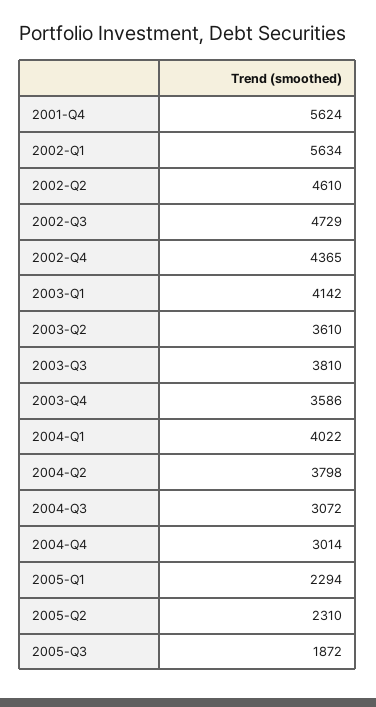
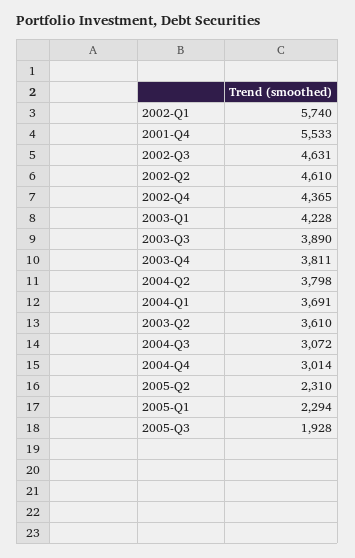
  {
-   "2001-Q4": 5624,
+   "2001-Q4": 5533,
-   "2002-Q1": 5634,
+   "2002-Q1": 5740,
    "2002-Q2": 4610,
-   "2002-Q3": 4729,
+   "2002-Q3": 4631,
    "2002-Q4": 4365,
-   "2003-Q1": 4142,
+   "2003-Q1": 4228,
    "2003-Q2": 3610,
-   "2003-Q3": 3810,
+   "2003-Q3": 3890,
-   "2003-Q4": 3586,
+   "2003-Q4": 3811,
-   "2004-Q1": 4022,
+   "2004-Q1": 3691,
    "2004-Q2": 3798,
    "2004-Q3": 3072,
    "2004-Q4": 3014,
    "2005-Q1": 2294,
    "2005-Q2": 2310,
-   "2005-Q3": 1872
+   "2005-Q3": 1928
  }

